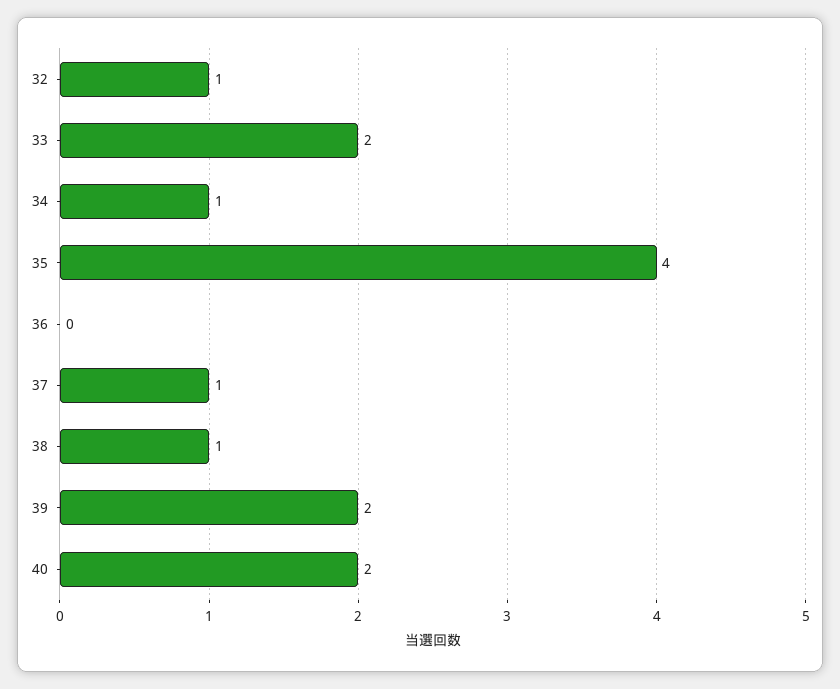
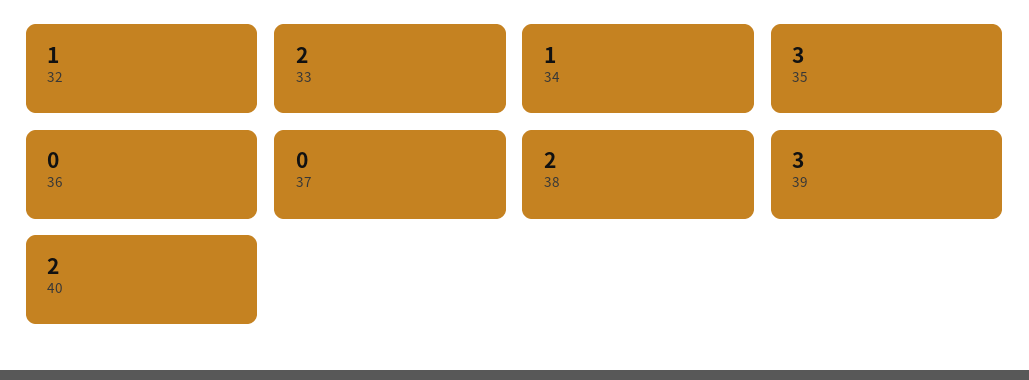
  {
    "32": 1,
    "33": 2,
    "34": 1,
-   "35": 4,
+   "35": 3,
    "36": 0,
-   "37": 1,
+   "37": 0,
-   "38": 1,
+   "38": 2,
-   "39": 2,
+   "39": 3,
    "40": 2
  }

